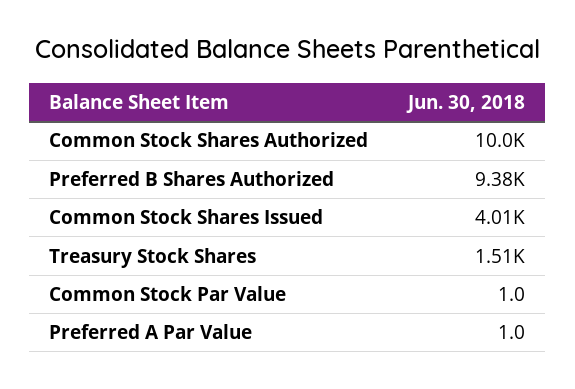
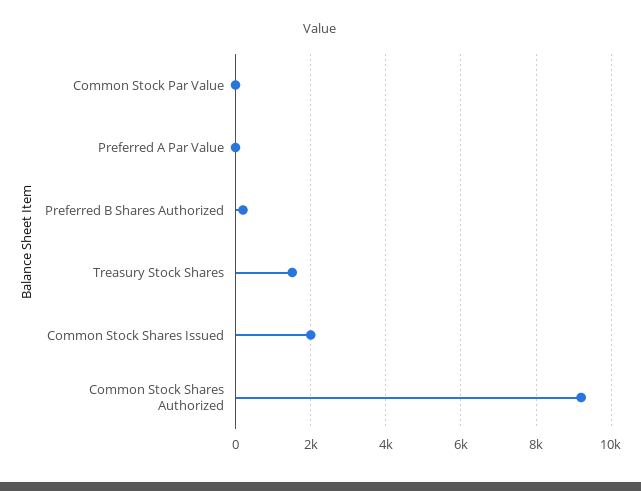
  {
-   "Common Stock Shares Authorized": 10000,
+   "Common Stock Shares Authorized": 9200,
-   "Preferred B Shares Authorized": 9380,
+   "Preferred B Shares Authorized": 200,
-   "Common Stock Shares Issued": 4010,
+   "Common Stock Shares Issued": 2000,
    "Treasury Stock Shares": 1510,
    "Common Stock Par Value": 1,
    "Preferred A Par Value": 1
  }

